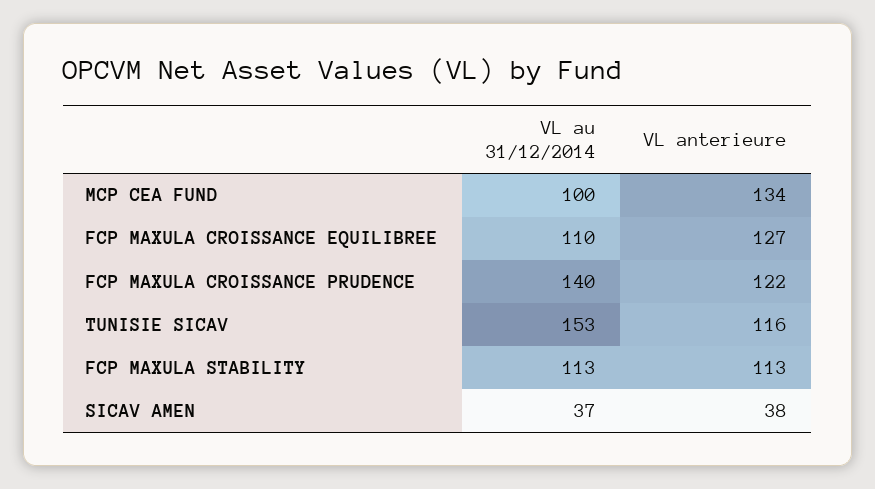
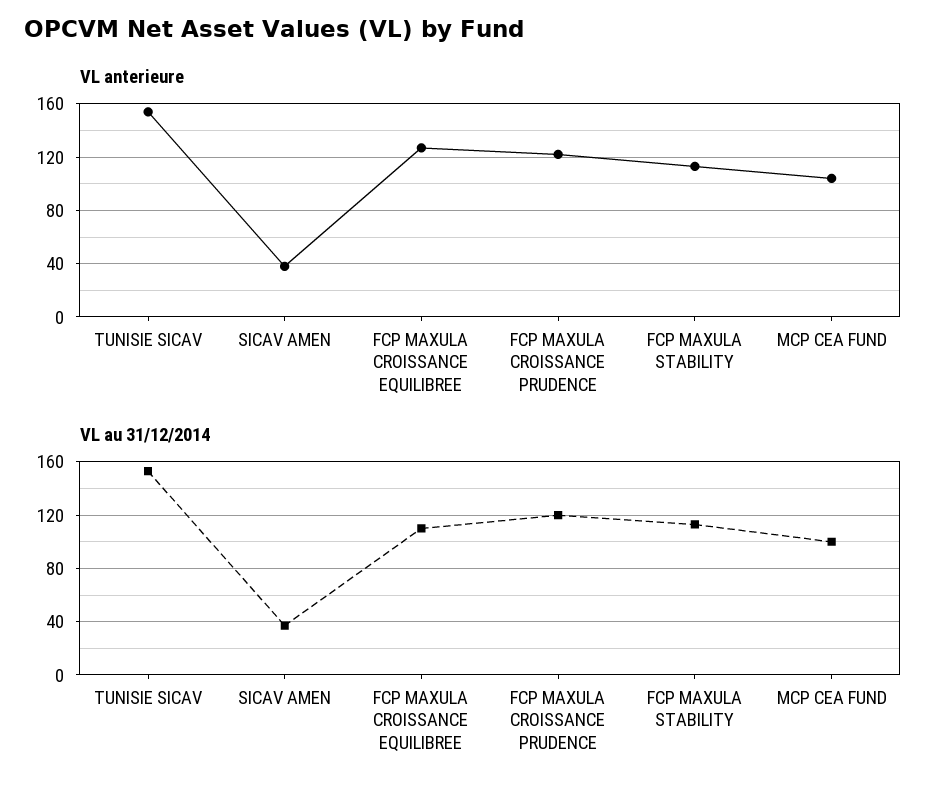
  {
    "VL au 31/12/2014": {
      "MCP CEA FUND": 100,
      "FCP MAXULA CROISSANCE EQUILIBREE": 110,
-     "FCP MAXULA CROISSANCE PRUDENCE": 140,
+     "FCP MAXULA CROISSANCE PRUDENCE": 120,
      "TUNISIE SICAV": 153,
      "FCP MAXULA STABILITY": 113,
      "SICAV AMEN": 37
    },
    "VL anterieure": {
-     "MCP CEA FUND": 134,
+     "MCP CEA FUND": 105,
      "FCP MAXULA CROISSANCE EQUILIBREE": 127,
      "FCP MAXULA CROISSANCE PRUDENCE": 122,
-     "TUNISIE SICAV": 116,
+     "TUNISIE SICAV": 155,
      "FCP MAXULA STABILITY": 113,
      "SICAV AMEN": 38
    }
  }

